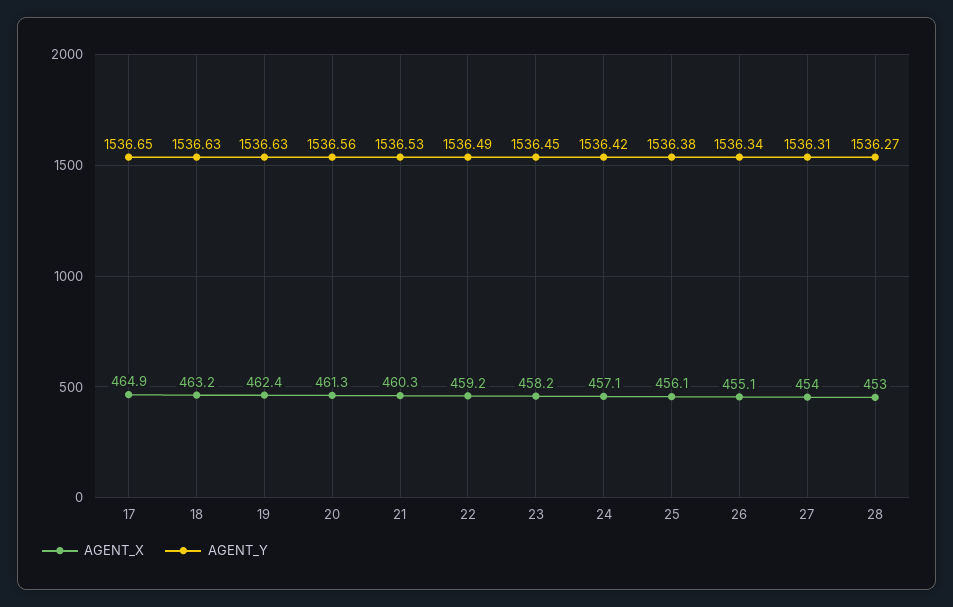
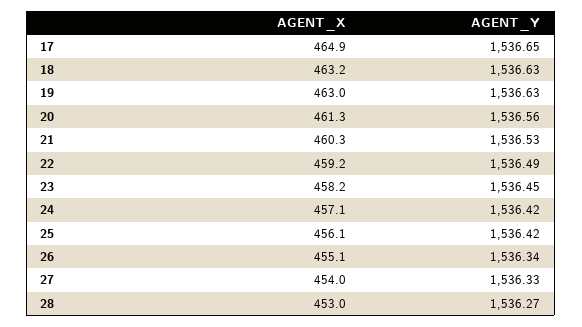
  {
    "AGENT_X": {
      "17": 464.9,
      "18": 463.2,
-     "19": 462.4,
+     "19": 463,
      "20": 461.3,
      "21": 460.3,
      "22": 459.2,
      "23": 458.2,
      "24": 457.1,
      "25": 456.1,
      "26": 455.1,
      "27": 454,
      "28": 453
    },
    "AGENT_Y": {
      "17": 1536.65,
      "18": 1536.63,
      "19": 1536.63,
      "20": 1536.56,
      "21": 1536.53,
      "22": 1536.49,
      "23": 1536.45,
      "24": 1536.42,
-     "25": 1536.38,
+     "25": 1536.42,
      "26": 1536.34,
-     "27": 1536.31,
+     "27": 1536.33,
      "28": 1536.27
    }
  }

